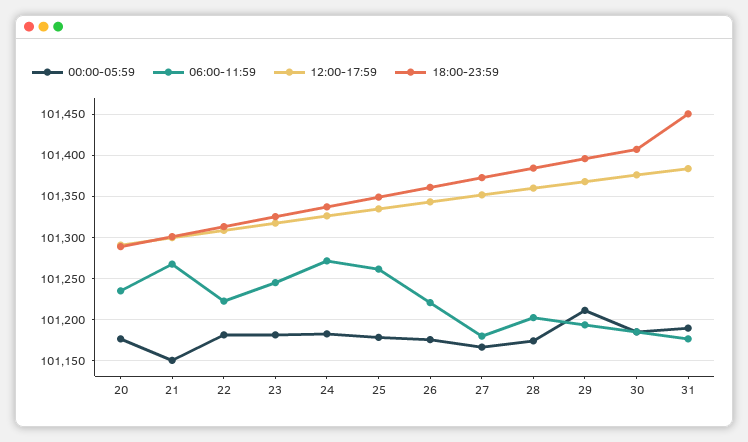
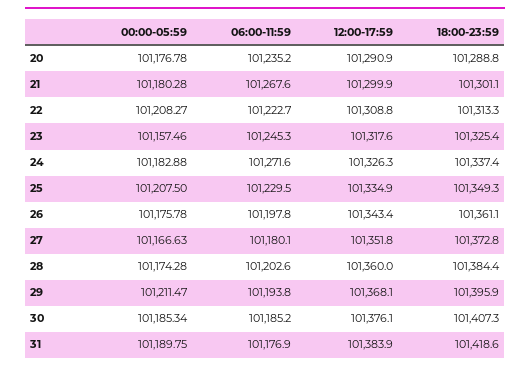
  {
    "00:00-05:59": {
      "20": 101176.78,
-     "21": 101150,
+     "21": 101180.28,
-     "22": 101180,
+     "22": 101208.27,
-     "23": 101180,
+     "23": 101157.46,
      "24": 101182.88,
-     "25": 101180,
+     "25": 101207.5,
      "26": 101175.78,
      "27": 101166.63,
      "28": 101174.28,
      "29": 101211.47,
      "30": 101185.34,
      "31": 101189.75
    },
    "06:00-11:59": {
      "20": 101235.2,
      "21": 101267.6,
      "22": 101222.7,
      "23": 101245.3,
      "24": 101271.6,
-     "25": 101260,
+     "25": 101229.5,
-     "26": 101220,
+     "26": 101197.8,
      "27": 101180.1,
      "28": 101202.6,
      "29": 101193.8,
      "30": 101185.2,
      "31": 101176.9
    },
    "12:00-17:59": {
      "20": 101290.9,
      "21": 101299.9,
      "22": 101308.8,
      "23": 101317.6,
      "24": 101326.3,
      "25": 101334.9,
      "26": 101343.4,
      "27": 101351.8,
      "28": 101360,
      "29": 101368.1,
      "30": 101376.1,
      "31": 101383.9
    },
    "18:00-23:59": {
      "20": 101288.8,
      "21": 101301.1,
      "22": 101313.3,
      "23": 101325.4,
      "24": 101337.4,
      "25": 101349.3,
      "26": 101361.1,
      "27": 101372.8,
      "28": 101384.4,
      "29": 101395.9,
      "30": 101407.3,
-     "31": 101450
+     "31": 101418.6
    }
  }

